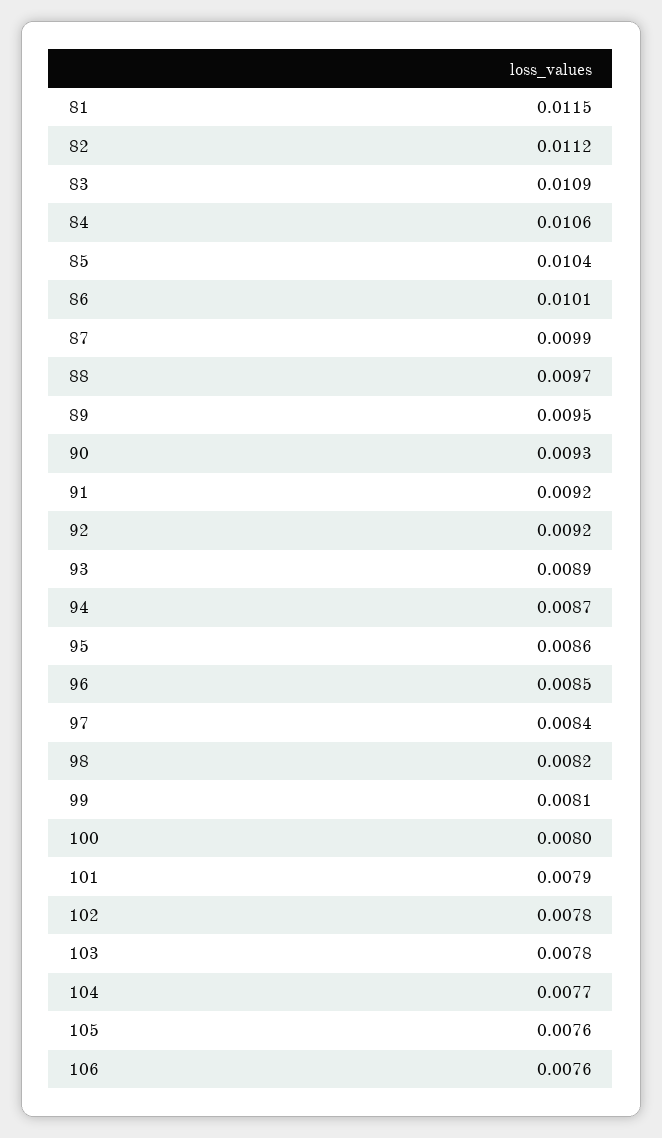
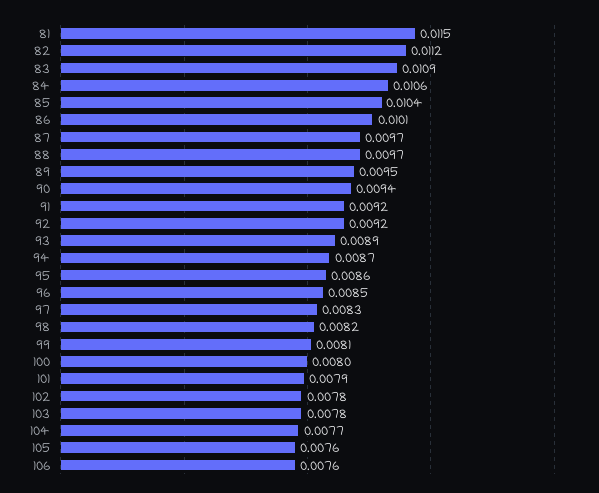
  {
    "81": 0.0115,
    "82": 0.0112,
    "83": 0.0109,
    "84": 0.0106,
    "85": 0.0104,
    "86": 0.0101,
-   "87": 0.0099,
+   "87": 0.0097,
    "88": 0.0097,
    "89": 0.0095,
-   "90": 0.0093,
+   "90": 0.0094,
    "91": 0.0092,
    "92": 0.0092,
    "93": 0.0089,
    "94": 0.0087,
    "95": 0.0086,
    "96": 0.0085,
-   "97": 0.0084,
+   "97": 0.0083,
    "98": 0.0082,
    "99": 0.0081,
    "100": 0.008,
    "101": 0.0079,
    "102": 0.0078,
    "103": 0.0078,
    "104": 0.0077,
    "105": 0.0076,
    "106": 0.0076
  }

